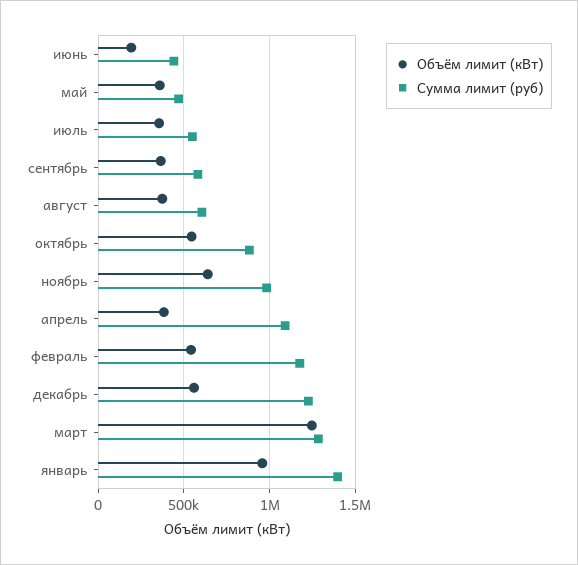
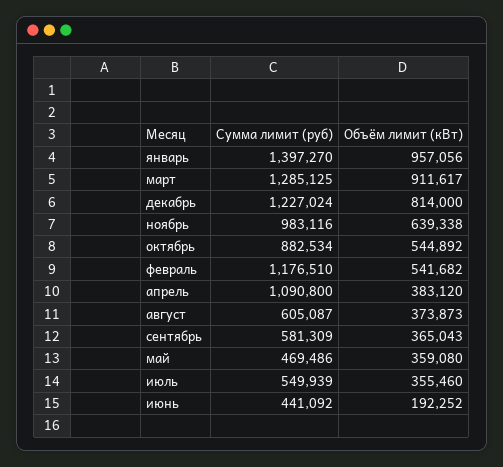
  {
    "Объём лимит (кВт)": {
      "июнь": 192252,
      "май": 359080,
      "июль": 355460,
      "сентябрь": 365043,
      "август": 373873,
      "октябрь": 544892,
      "ноябрь": 639338,
      "апрель": 383120,
      "февраль": 541682,
-     "декабрь": 550000,
+     "декабрь": 814000,
-     "март": 1250000,
+     "март": 911617,
      "январь": 957056
    },
    "Сумма лимит (руб)": {
      "июнь": 441092,
      "май": 469486,
      "июль": 549939,
      "сентябрь": 581309,
      "август": 605087,
      "октябрь": 882534,
      "ноябрь": 983116,
      "апрель": 1090800,
      "февраль": 1176510,
      "декабрь": 1227024,
      "март": 1285125,
      "январь": 1397270
    }
  }

